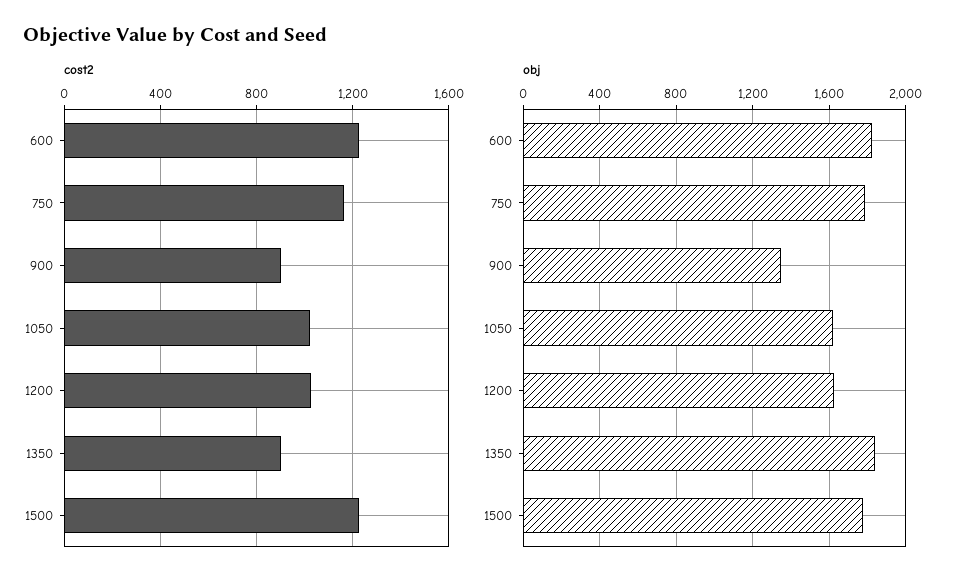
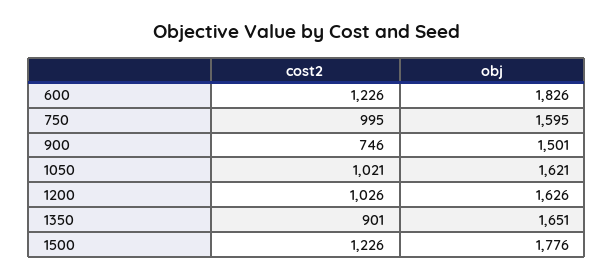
  {
    "cost2": {
      "600": 1226,
-     "750": 1150,
+     "750": 995,
-     "900": 900,
+     "900": 746,
      "1050": 1021,
      "1200": 1026,
      "1350": 901,
      "1500": 1226
    },
    "obj": {
      "600": 1826,
-     "750": 1800,
+     "750": 1595,
-     "900": 1350,
+     "900": 1501,
      "1050": 1621,
      "1200": 1626,
-     "1350": 1850,
+     "1350": 1651,
      "1500": 1776
    }
  }

